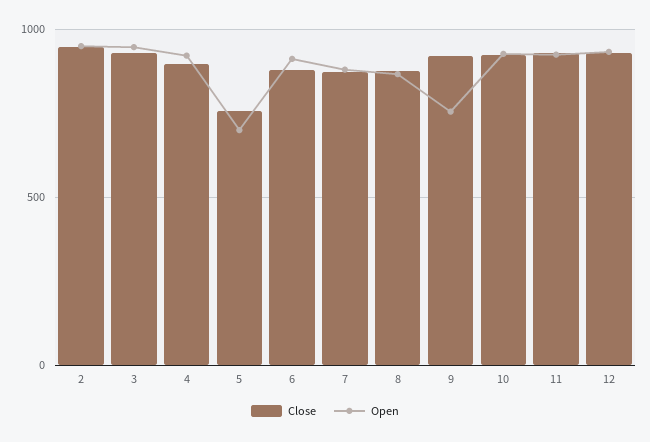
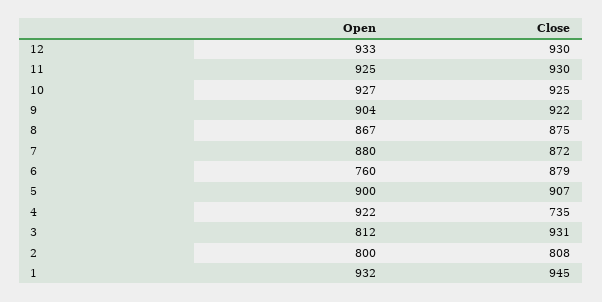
  {
    "Close": {
-     "2": 950,
+     "2": 808,
      "3": 931,
-     "4": 900,
+     "4": 735,
-     "5": 750,
+     "5": 907,
      "6": 879,
      "7": 872,
      "8": 875,
      "9": 922,
      "10": 925,
      "11": 930,
-     "12": 930
+     "12": 930,
+     "1": 945
    },
    "Open": {
-     "2": 950,
+     "2": 800,
-     "3": 950,
+     "3": 812,
      "4": 922,
-     "5": 700,
+     "5": 900,
-     "6": 900,
+     "6": 760,
      "7": 880,
      "8": 867,
-     "9": 750,
+     "9": 904,
      "10": 927,
      "11": 925,
-     "12": 933
+     "12": 933,
+     "1": 932
    }
  }

